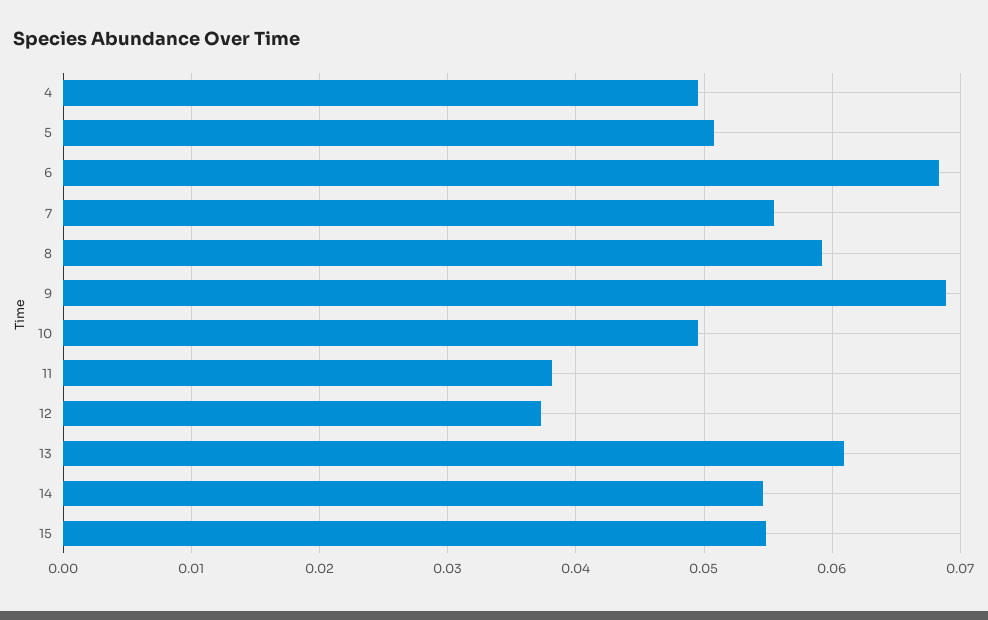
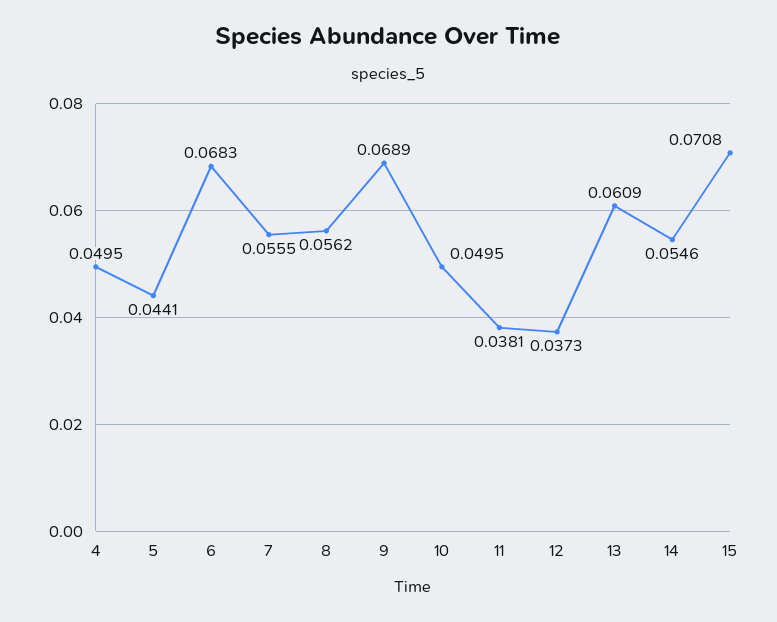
  {
    "4": 0.0495,
-   "5": 0.051,
+   "5": 0.0441,
    "6": 0.0683,
    "7": 0.0555,
-   "8": 0.059,
+   "8": 0.0562,
    "9": 0.0689,
    "10": 0.0495,
    "11": 0.0381,
    "12": 0.0373,
    "13": 0.0609,
    "14": 0.0546,
-   "15": 0.055
+   "15": 0.0708
  }

